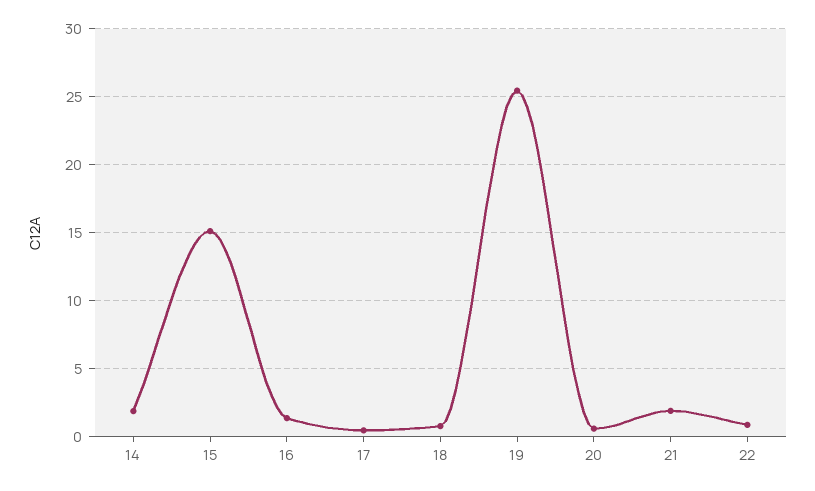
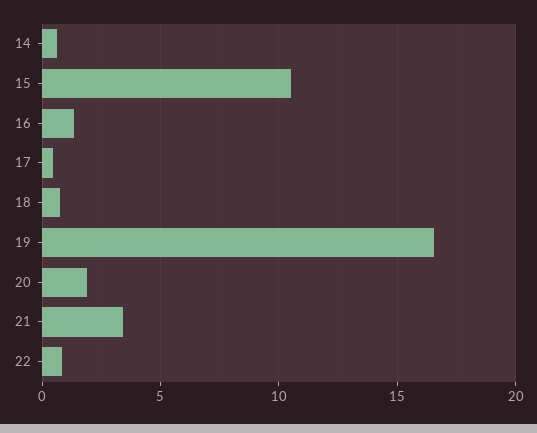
  {
-   "14": 2,
+   "14": 0.5,
-   "15": 15,
+   "15": 10.5,
    "16": 1.5,
    "17": 0.5,
    "18": 1,
-   "19": 25.5,
+   "19": 16.5,
-   "20": 0.5,
+   "20": 2,
-   "21": 2,
+   "21": 3.5,
    "22": 1
  }

